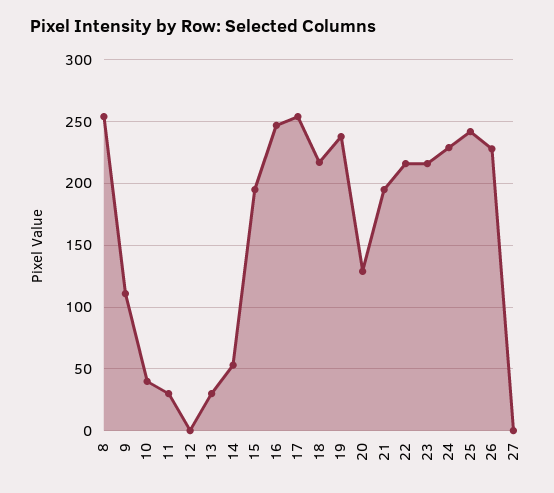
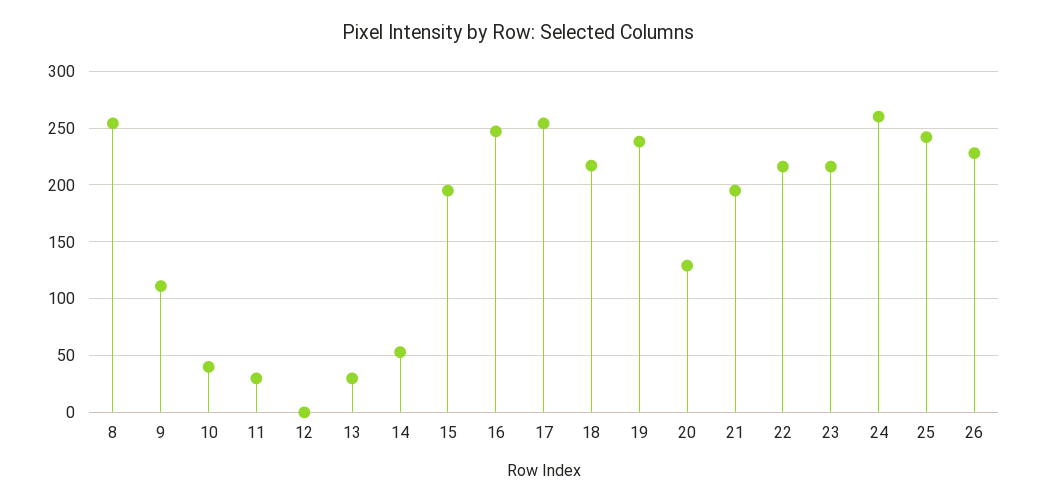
  {
    "8": 255,
    "9": 110,
    "10": 40,
    "11": 30,
    "12": 0,
    "13": 30,
    "14": 55,
    "15": 195,
    "16": 245,
    "17": 255,
    "18": 215,
    "19": 240,
    "20": 130,
    "21": 195,
    "22": 215,
    "23": 215,
-   "24": 230,
+   "24": 260,
    "25": 240,
-   "26": 230,
+   "26": 230
-   "27": 0
  }

